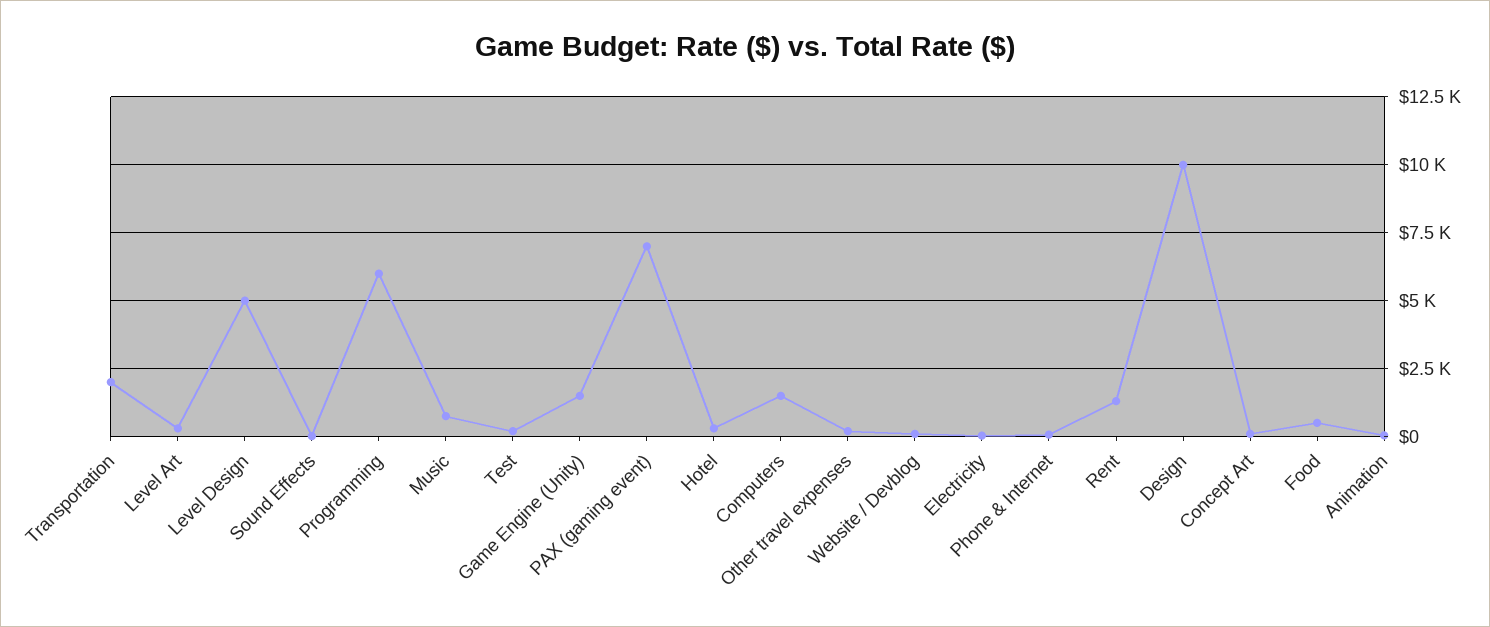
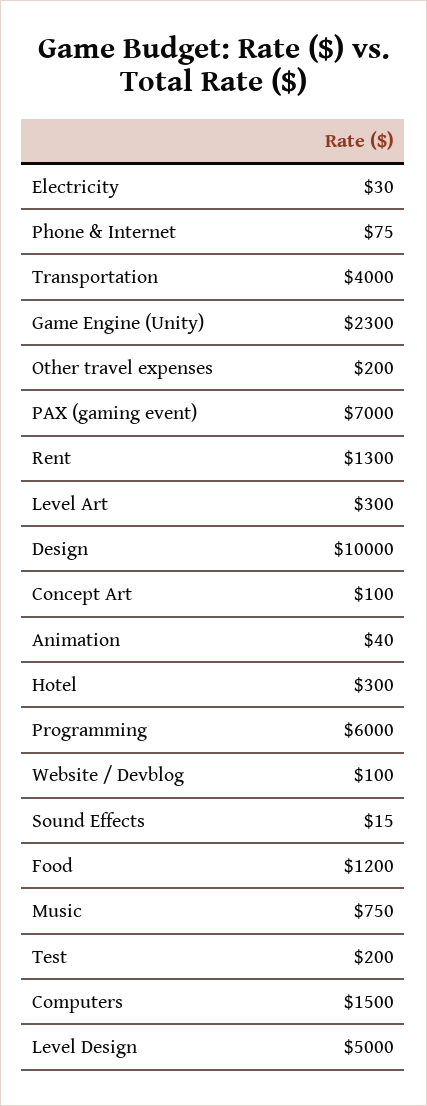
  {
-   "Transportation": 2000,
+   "Transportation": 4000,
    "Level Art": 300,
    "Level Design": 5000,
    "Sound Effects": 15,
    "Programming": 6000,
    "Music": 750,
    "Test": 200,
-   "Game Engine (Unity)": 1500,
+   "Game Engine (Unity)": 2300,
    "PAX (gaming event)": 7000,
    "Hotel": 300,
    "Computers": 1500,
    "Other travel expenses": 200,
    "Website / Devblog": 100,
    "Electricity": 30,
    "Phone & Internet": 75,
    "Rent": 1300,
    "Design": 10000,
    "Concept Art": 100,
-   "Food": 500,
+   "Food": 1200,
    "Animation": 40
  }

